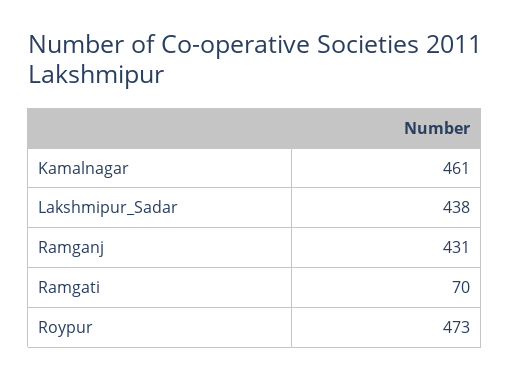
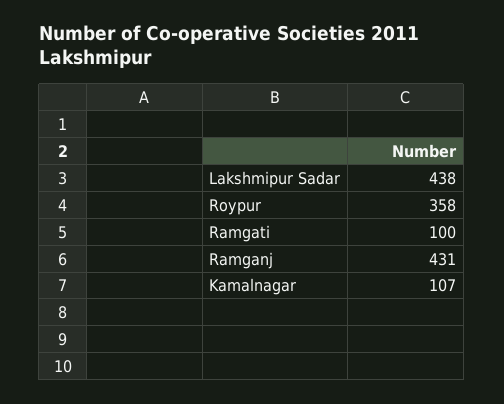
  {
-   "Kamalnagar": 461,
+   "Kamalnagar": 107,
    "Lakshmipur_Sadar": 438,
    "Ramganj": 431,
-   "Ramgati": 70,
+   "Ramgati": 100,
-   "Roypur": 473
+   "Roypur": 358
  }

